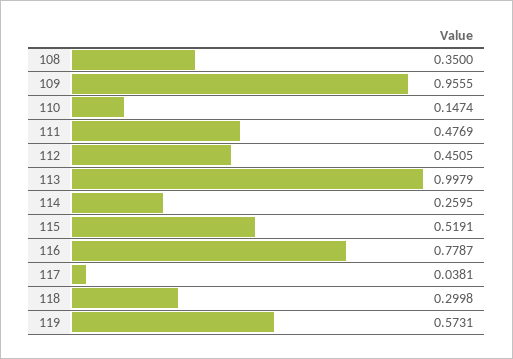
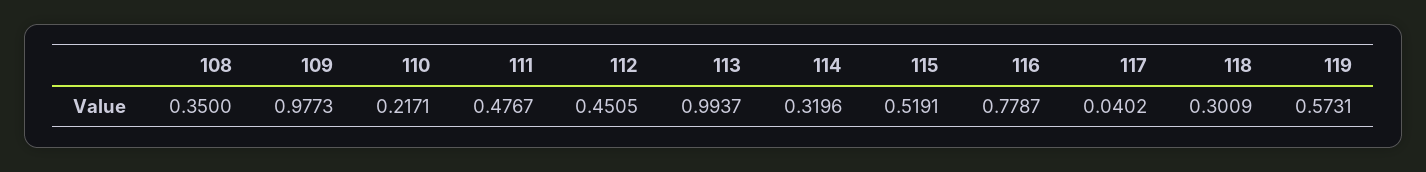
  {
    "108": 0.35,
-   "109": 0.9555,
+   "109": 0.9773,
-   "110": 0.1474,
+   "110": 0.2171,
-   "111": 0.4769,
+   "111": 0.4767,
    "112": 0.4505,
-   "113": 0.9979,
+   "113": 0.9937,
-   "114": 0.2595,
+   "114": 0.3196,
    "115": 0.5191,
    "116": 0.7787,
-   "117": 0.0381,
+   "117": 0.0402,
-   "118": 0.2998,
+   "118": 0.3009,
    "119": 0.5731
  }

